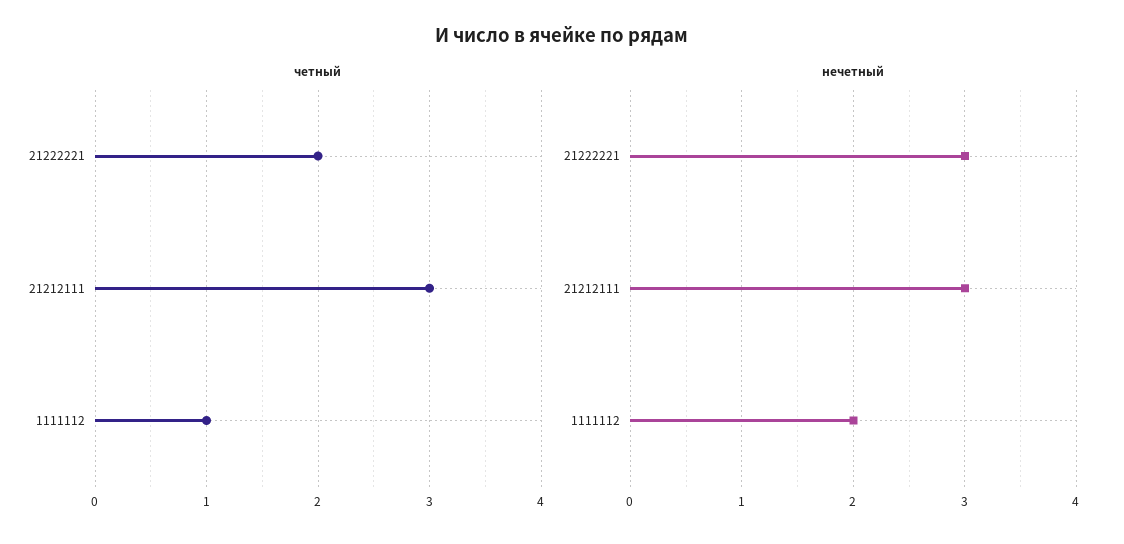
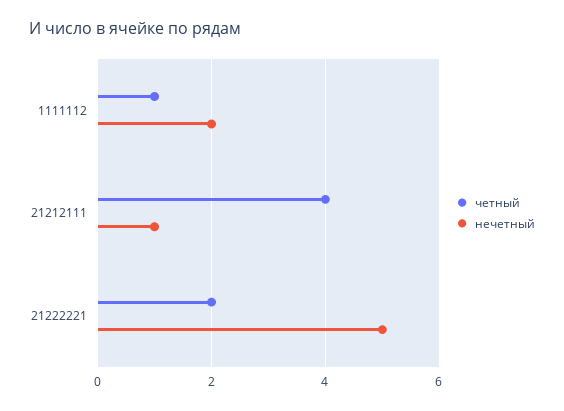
  {
    "четный": {
      "21222221": 2,
-     "21212111": 3,
+     "21212111": 4,
      "1111112": 1
    },
    "нечетный": {
-     "21222221": 3,
+     "21222221": 5,
-     "21212111": 3,
+     "21212111": 1,
      "1111112": 2
    }
  }

